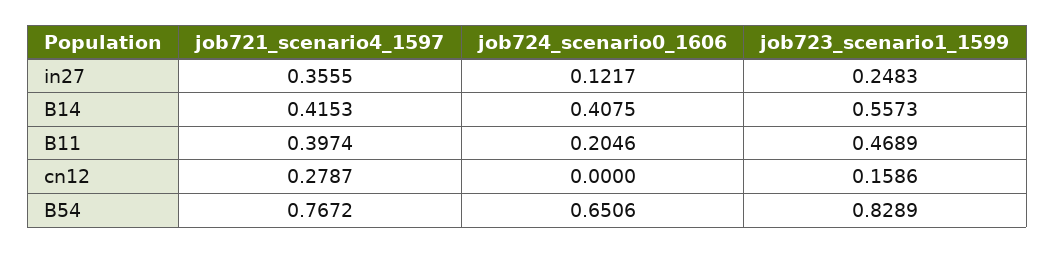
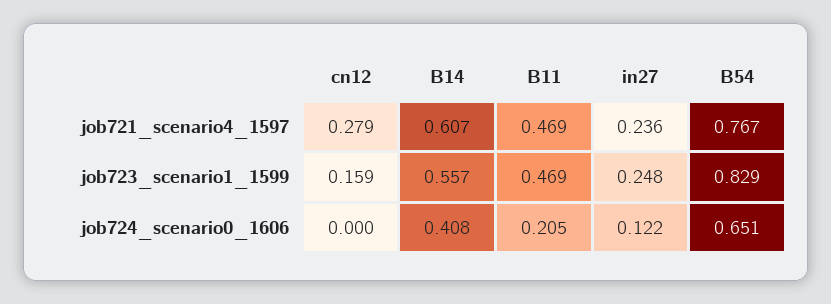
  {
    "job721_scenario4_1597": {
-     "in27": 0.3555,
+     "in27": 0.236,
-     "B14": 0.4153,
+     "B14": 0.607,
-     "B11": 0.3974,
+     "B11": 0.469,
      "cn12": 0.2787,
      "B54": 0.7672
    },
    "job724_scenario0_1606": {
      "in27": 0.1217,
      "B14": 0.4075,
      "B11": 0.2046,
      "cn12": 0,
      "B54": 0.6506
    },
    "job723_scenario1_1599": {
      "in27": 0.2483,
      "B14": 0.5573,
      "B11": 0.4689,
      "cn12": 0.1586,
      "B54": 0.8289
    }
  }

